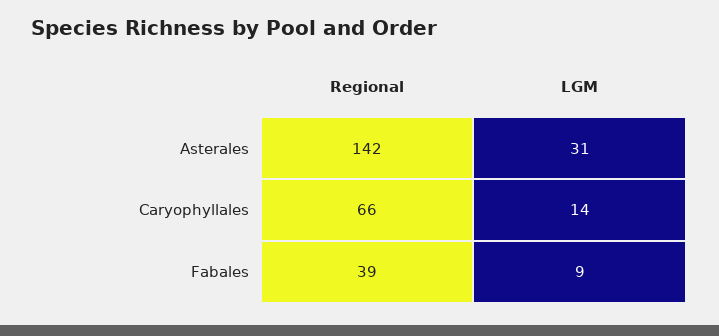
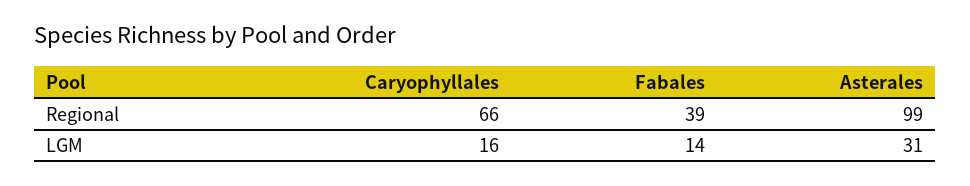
  {
    "Regional": {
-     "Asterales": 142,
+     "Asterales": 99,
      "Caryophyllales": 66,
      "Fabales": 39
    },
    "LGM": {
      "Asterales": 31,
-     "Caryophyllales": 14,
+     "Caryophyllales": 16,
-     "Fabales": 9
+     "Fabales": 14
    }
  }

